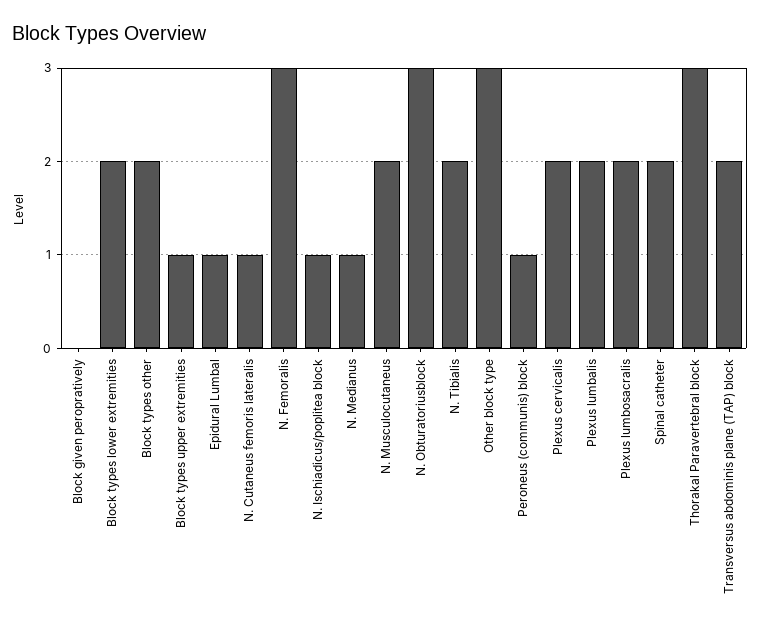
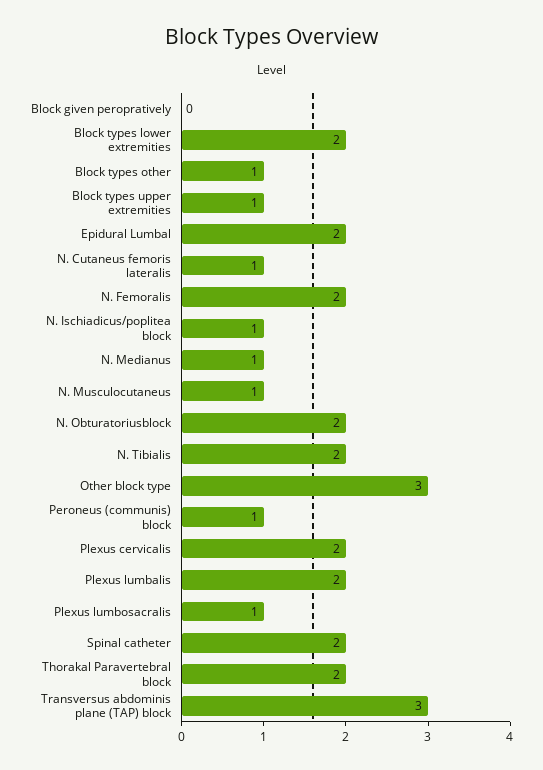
  {
    "Block given peropratively": 0,
    "Block types lower extremities": 2,
-   "Block types other": 2,
+   "Block types other": 1,
    "Block types upper extremities": 1,
-   "Epidural Lumbal": 1,
+   "Epidural Lumbal": 2,
    "N. Cutaneus femoris lateralis": 1,
-   "N. Femoralis": 3,
+   "N. Femoralis": 2,
    "N. Ischiadicus/poplitea block": 1,
    "N. Medianus": 1,
-   "N. Musculocutaneus": 2,
+   "N. Musculocutaneus": 1,
-   "N. Obturatoriusblock": 3,
+   "N. Obturatoriusblock": 2,
    "N. Tibialis": 2,
    "Other block type": 3,
    "Peroneus (communis) block": 1,
    "Plexus cervicalis": 2,
    "Plexus lumbalis": 2,
-   "Plexus lumbosacralis": 2,
+   "Plexus lumbosacralis": 1,
    "Spinal catheter": 2,
-   "Thorakal Paravertebral block": 3,
+   "Thorakal Paravertebral block": 2,
-   "Transversus abdominis plane (TAP) block": 2
+   "Transversus abdominis plane (TAP) block": 3
  }

